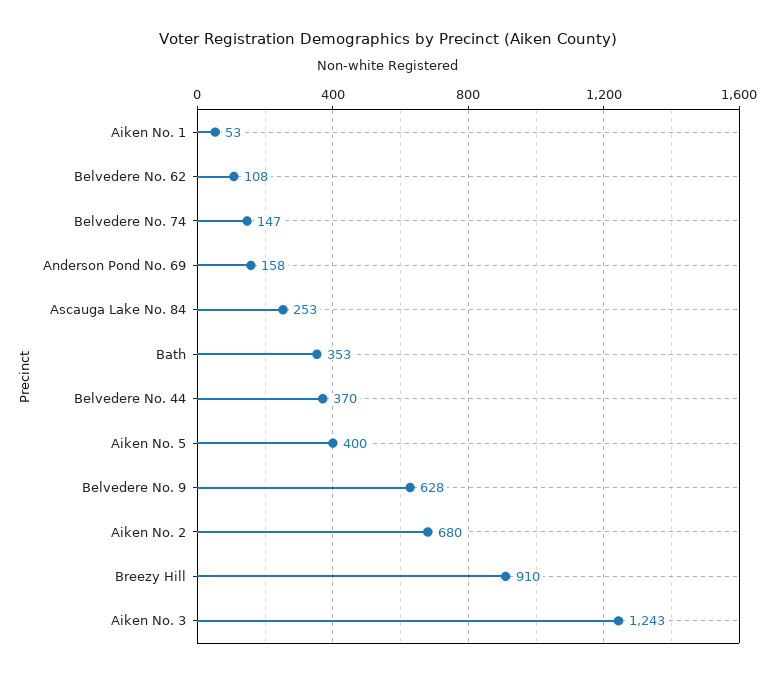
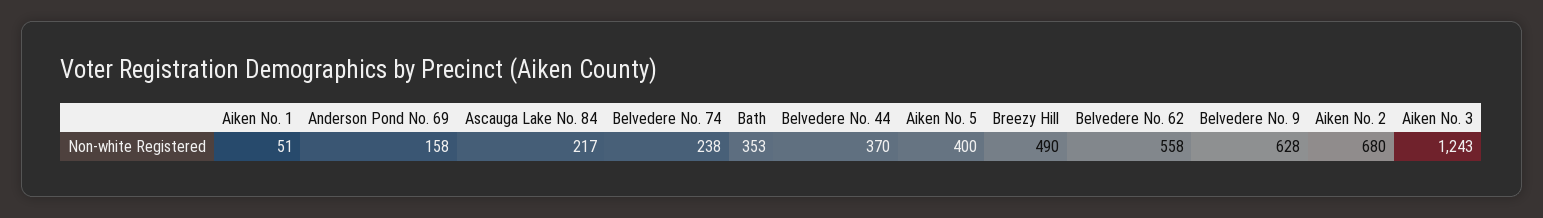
  {
-   "Aiken No. 1": 53,
+   "Aiken No. 1": 51,
-   "Belvedere No. 62": 108,
+   "Belvedere No. 62": 558,
-   "Belvedere No. 74": 147,
+   "Belvedere No. 74": 238,
    "Anderson Pond No. 69": 158,
-   "Ascauga Lake No. 84": 253,
+   "Ascauga Lake No. 84": 217,
    "Bath": 353,
    "Belvedere No. 44": 370,
    "Aiken No. 5": 400,
    "Belvedere No. 9": 628,
    "Aiken No. 2": 680,
-   "Breezy Hill": 910,
+   "Breezy Hill": 490,
    "Aiken No. 3": 1243
  }

